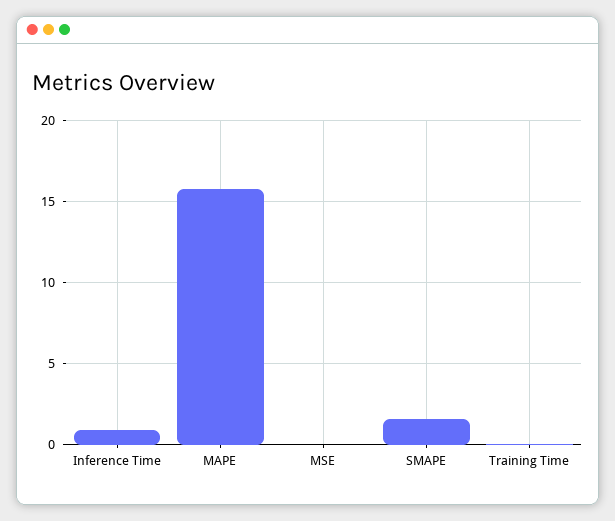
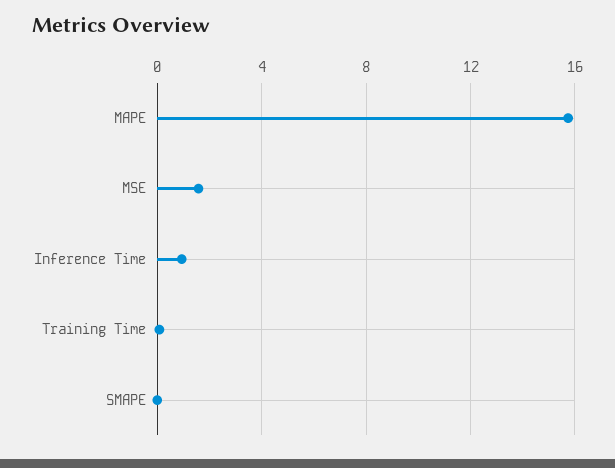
  {
    "Inference Time": 1,
    "MAPE": 15.5,
-   "MSE": 0,
+   "MSE": 1.5,
-   "SMAPE": 1.5,
+   "SMAPE": 0,
    "Training Time": 0
  }

